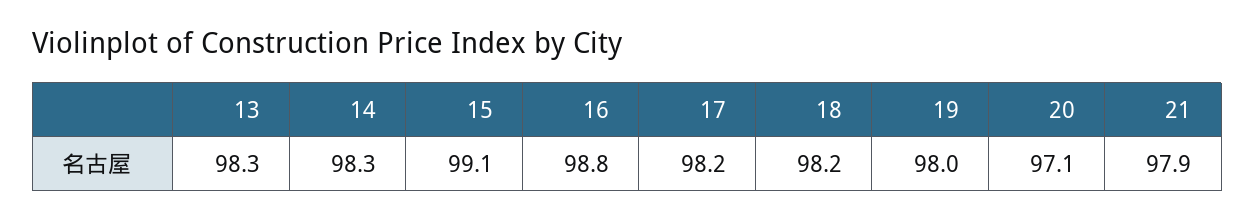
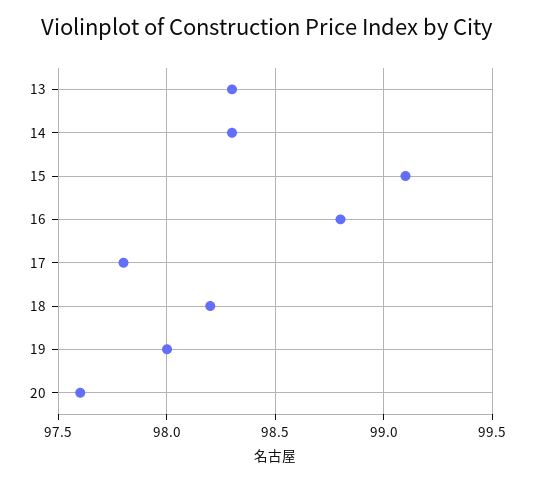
  {
    "13": 98.3,
    "14": 98.3,
    "15": 99.1,
    "16": 98.8,
-   "17": 98.2,
+   "17": 97.8,
    "18": 98.2,
    "19": 98,
-   "20": 97.1,
+   "20": 97.6
-   "21": 97.9
  }

